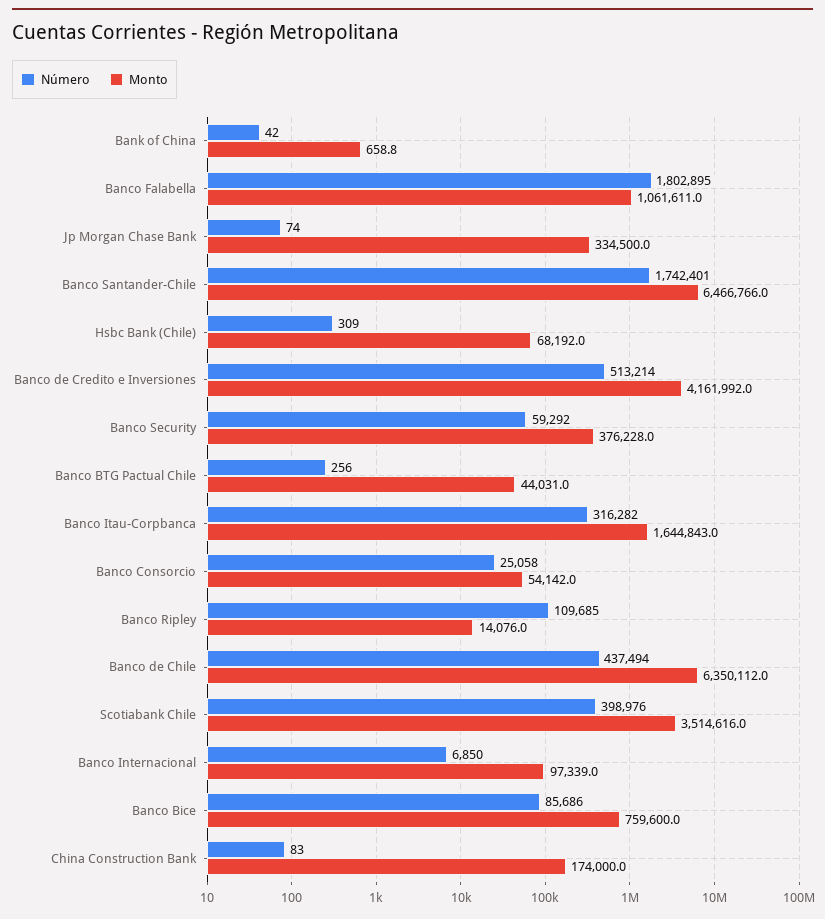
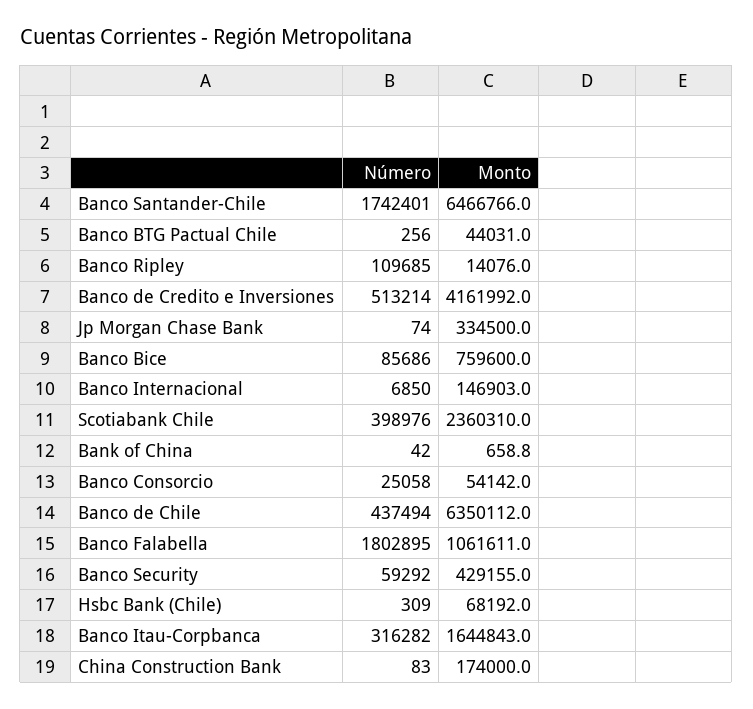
  {
    "Número": {
      "Bank of China": 42,
      "Banco Falabella": 1802895,
      "Jp Morgan Chase Bank": 74,
      "Banco Santander-Chile": 1742401,
      "Hsbc Bank (Chile)": 309,
      "Banco de Credito e Inversiones": 513214,
      "Banco Security": 59292,
      "Banco BTG Pactual Chile": 256,
      "Banco Itau-Corpbanca": 316282,
      "Banco Consorcio": 25058,
      "Banco Ripley": 109685,
      "Banco de Chile": 437494,
      "Scotiabank Chile": 398976,
      "Banco Internacional": 6850,
      "Banco Bice": 85686,
      "China Construction Bank": 83
    },
    "Monto": {
      "Bank of China": 658.8,
      "Banco Falabella": 1061611,
      "Jp Morgan Chase Bank": 334500,
      "Banco Santander-Chile": 6466766,
      "Hsbc Bank (Chile)": 68192,
      "Banco de Credito e Inversiones": 4161992,
-     "Banco Security": 376228,
+     "Banco Security": 429155,
      "Banco BTG Pactual Chile": 44031,
      "Banco Itau-Corpbanca": 1644843,
      "Banco Consorcio": 54142,
      "Banco Ripley": 14076,
      "Banco de Chile": 6350112,
-     "Scotiabank Chile": 3514616,
+     "Scotiabank Chile": 2360310,
-     "Banco Internacional": 97339,
+     "Banco Internacional": 146903,
      "Banco Bice": 759600,
      "China Construction Bank": 174000
    }
  }

